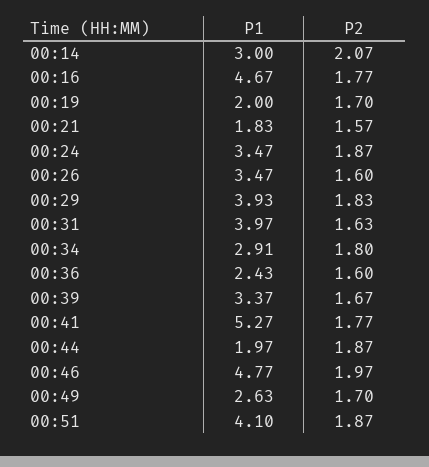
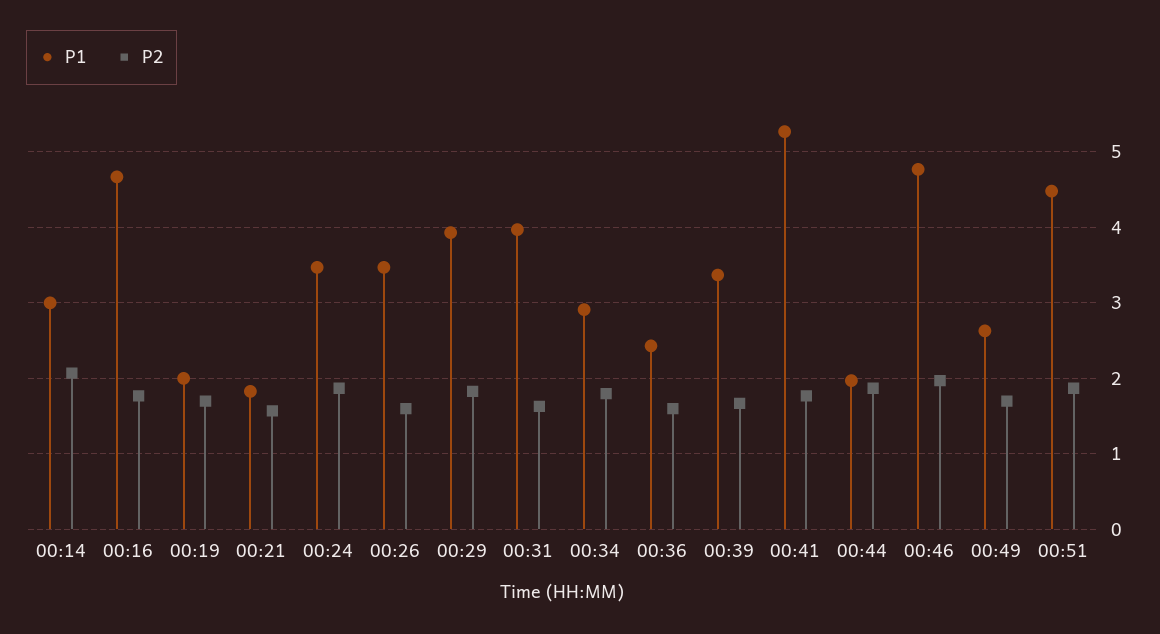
  {
    "P1": {
      "00:14": 3,
      "00:16": 4.67,
      "00:19": 2,
      "00:21": 1.83,
      "00:24": 3.47,
      "00:26": 3.47,
      "00:29": 3.93,
      "00:31": 3.97,
      "00:34": 2.91,
      "00:36": 2.43,
      "00:39": 3.37,
      "00:41": 5.27,
      "00:44": 1.97,
      "00:46": 4.77,
      "00:49": 2.63,
-     "00:51": 4.1
+     "00:51": 4.5
    },
    "P2": {
      "00:14": 2.07,
      "00:16": 1.77,
      "00:19": 1.7,
      "00:21": 1.57,
      "00:24": 1.87,
      "00:26": 1.6,
      "00:29": 1.83,
      "00:31": 1.63,
      "00:34": 1.8,
      "00:36": 1.6,
      "00:39": 1.67,
      "00:41": 1.77,
      "00:44": 1.87,
      "00:46": 1.97,
      "00:49": 1.7,
      "00:51": 1.87
    }
  }

